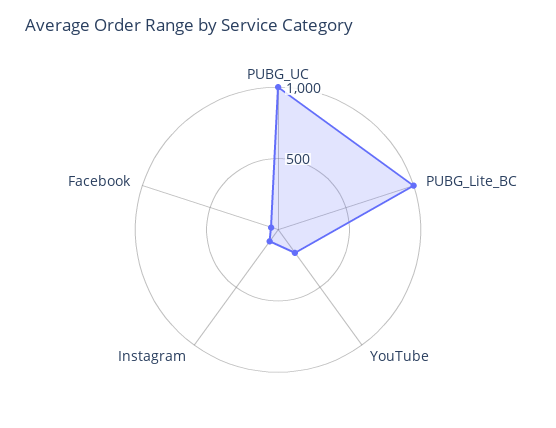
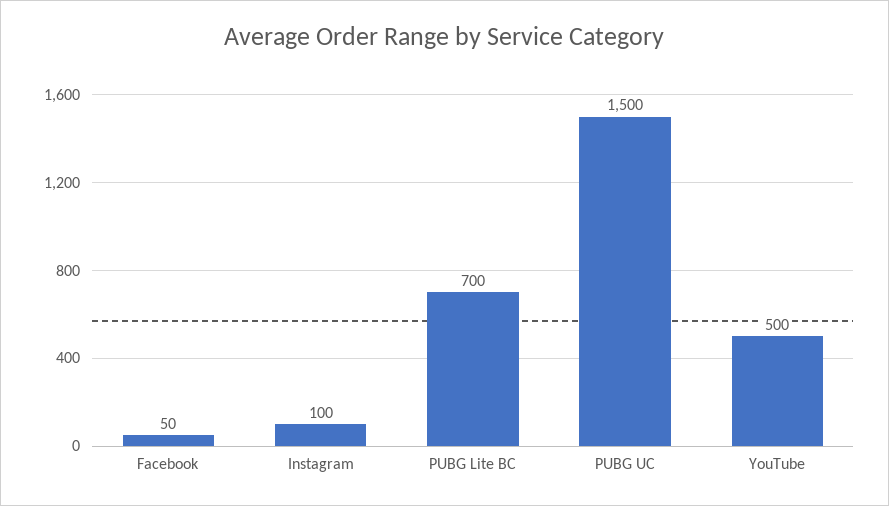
  {
-   "PUBG_UC": 1000,
+   "PUBG_UC": 1500,
-   "PUBG_Lite_BC": 1000,
+   "PUBG_Lite_BC": 700,
-   "YouTube": 200,
+   "YouTube": 500,
    "Instagram": 100,
    "Facebook": 50
  }

